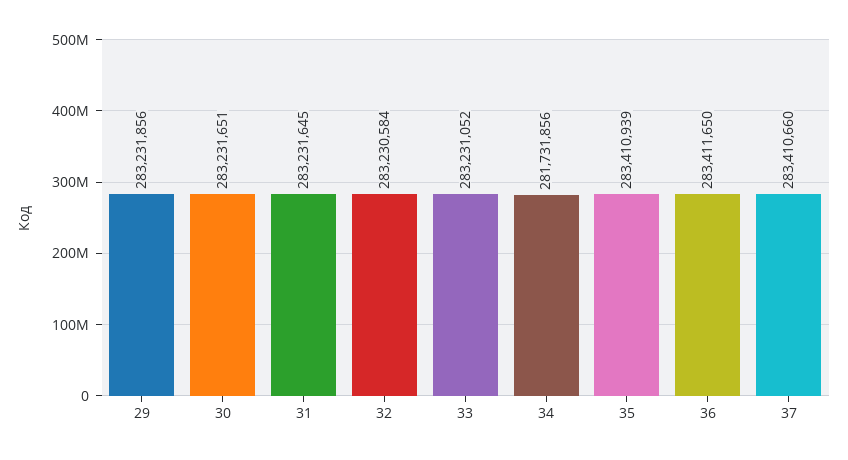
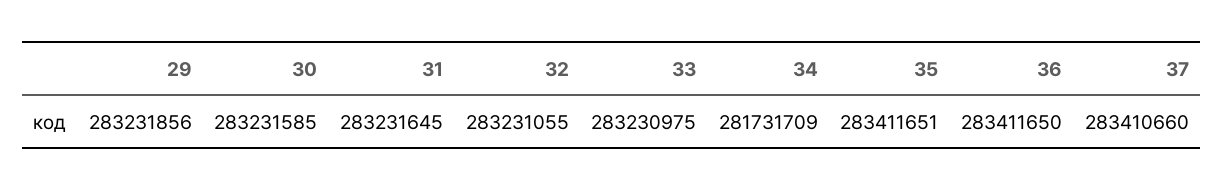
  {
    "29": 283231856,
-   "30": 283231651,
+   "30": 283231585,
    "31": 283231645,
-   "32": 283230584,
+   "32": 283231055,
-   "33": 283231052,
+   "33": 283230975,
-   "34": 281731856,
+   "34": 281731709,
-   "35": 283410939,
+   "35": 283411651,
    "36": 283411650,
    "37": 283410660
  }

